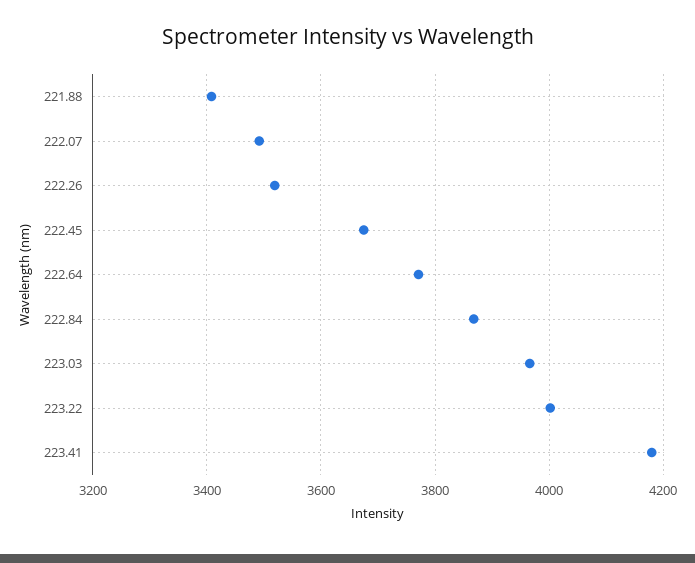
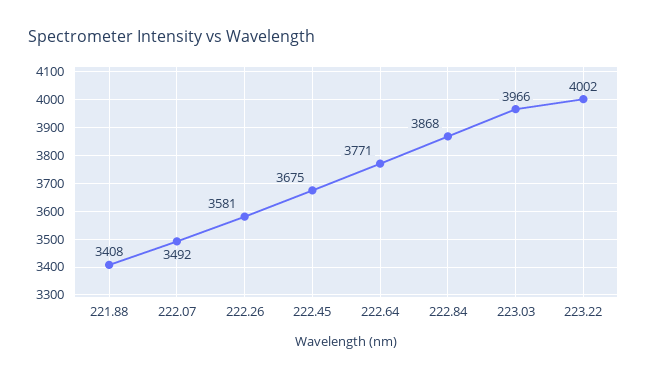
  {
    "221.88": 3408,
    "222.07": 3492,
-   "222.26": 3520,
+   "222.26": 3581,
    "222.45": 3675,
    "222.64": 3771,
    "222.84": 3868,
    "223.03": 3966,
-   "223.22": 4002,
+   "223.22": 4002
-   "223.41": 4180
  }

